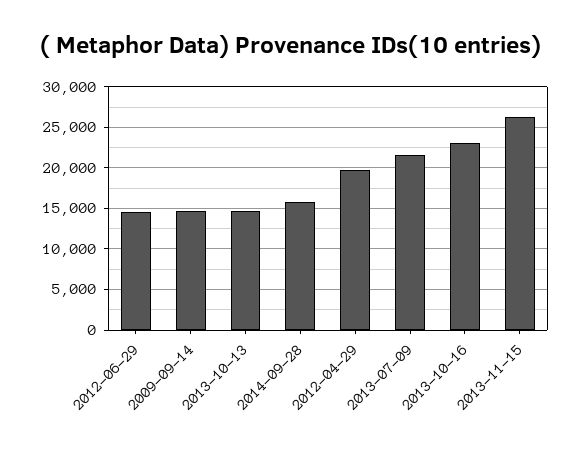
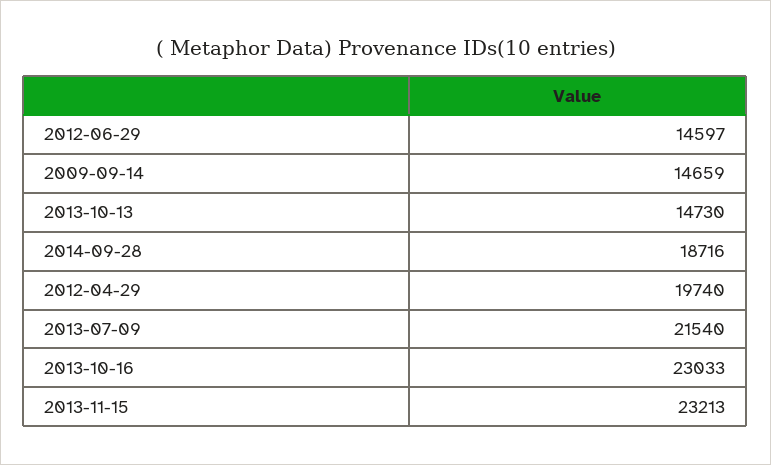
  {
    "2012-06-29": 14597,
    "2009-09-14": 14659,
    "2013-10-13": 14730,
-   "2014-09-28": 16000,
+   "2014-09-28": 18716,
    "2012-04-29": 19740,
    "2013-07-09": 21540,
    "2013-10-16": 23033,
-   "2013-11-15": 26000
+   "2013-11-15": 23213
  }

